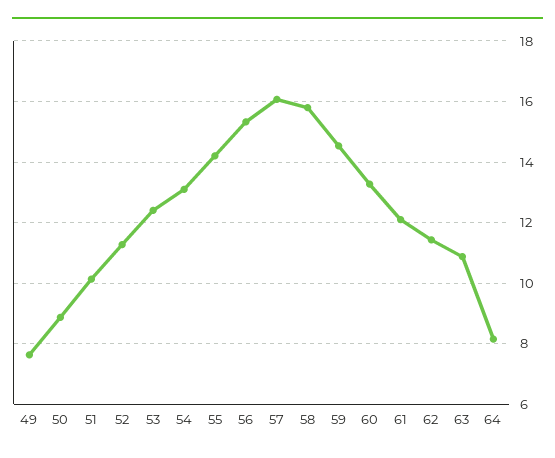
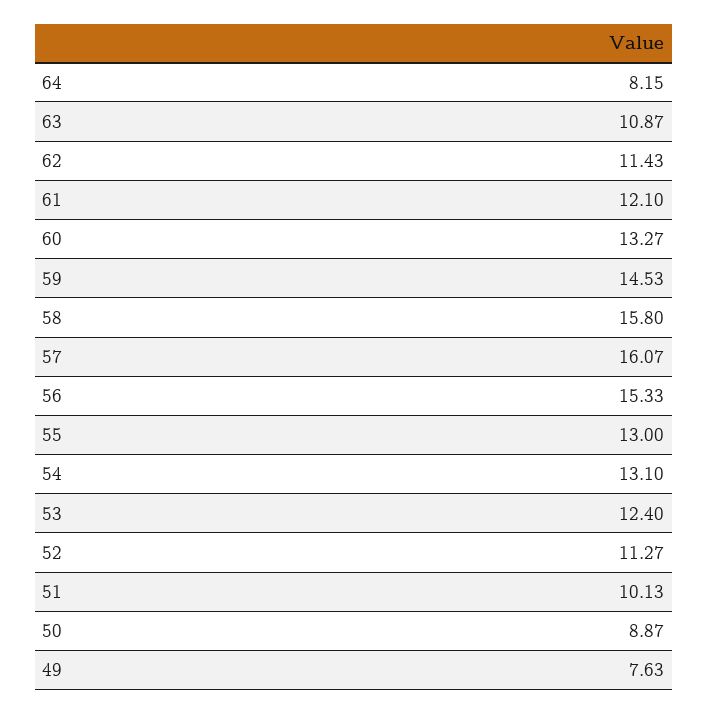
  {
    "49": 7.63,
    "50": 8.87,
    "51": 10.13,
    "52": 11.27,
    "53": 12.4,
    "54": 13.1,
-   "55": 14.2,
+   "55": 13,
    "56": 15.33,
    "57": 16.07,
    "58": 15.8,
    "59": 14.53,
    "60": 13.27,
    "61": 12.1,
    "62": 11.43,
    "63": 10.87,
    "64": 8.15
  }

